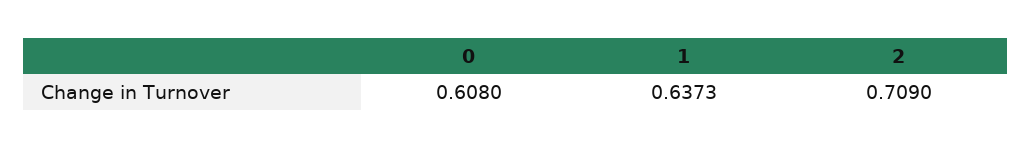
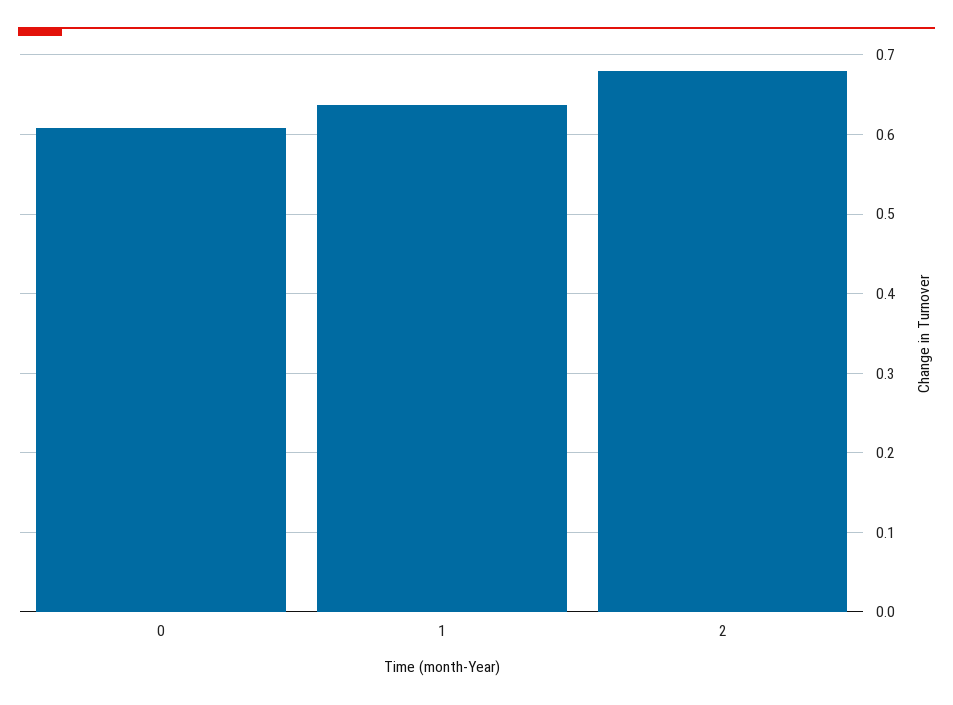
  {
    "0": 0.608,
    "1": 0.6373,
-   "2": 0.709
+   "2": 0.68
  }

